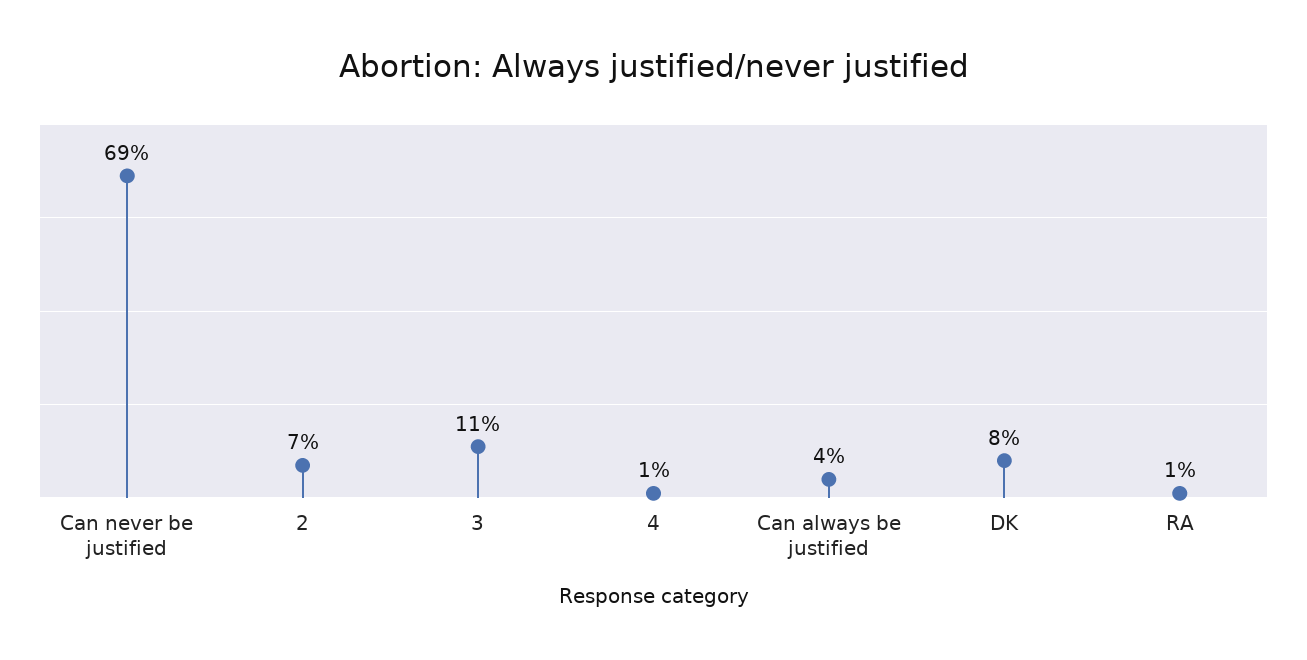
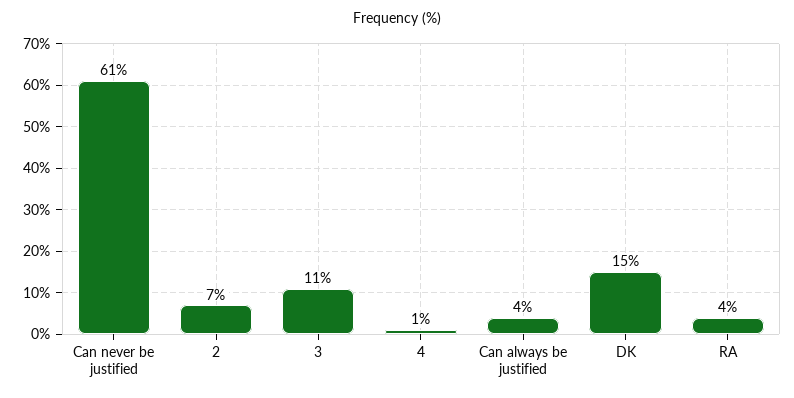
  {
-   "Can never be justified": 69,
+   "Can never be justified": 61,
    "2": 7,
    "3": 11,
    "4": 1,
    "Can always be justified": 4,
-   "DK": 8,
+   "DK": 15,
-   "RA": 1
+   "RA": 4
  }

